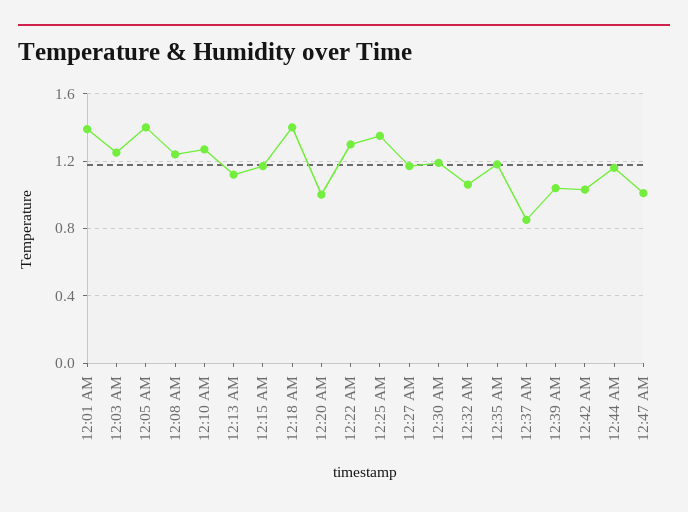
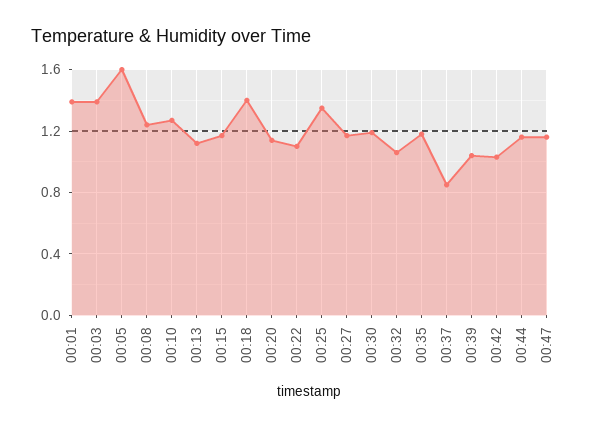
  {
    "12:01 AM": 1.4,
-   "12:03 AM": 1.25,
+   "12:03 AM": 1.4,
-   "12:05 AM": 1.4,
+   "12:05 AM": 1.6,
    "12:08 AM": 1.25,
    "12:10 AM": 1.25,
    "12:13 AM": 1.1,
    "12:15 AM": 1.15,
    "12:18 AM": 1.4,
-   "12:20 AM": 1,
+   "12:20 AM": 1.15,
-   "12:22 AM": 1.3,
+   "12:22 AM": 1.1,
    "12:25 AM": 1.35,
    "12:27 AM": 1.15,
    "12:30 AM": 1.2,
    "12:32 AM": 1.05,
    "12:35 AM": 1.2,
    "12:37 AM": 0.85,
    "12:39 AM": 1.05,
    "12:42 AM": 1.05,
    "12:44 AM": 1.15,
-   "12:47 AM": 1
+   "12:47 AM": 1.15
  }

